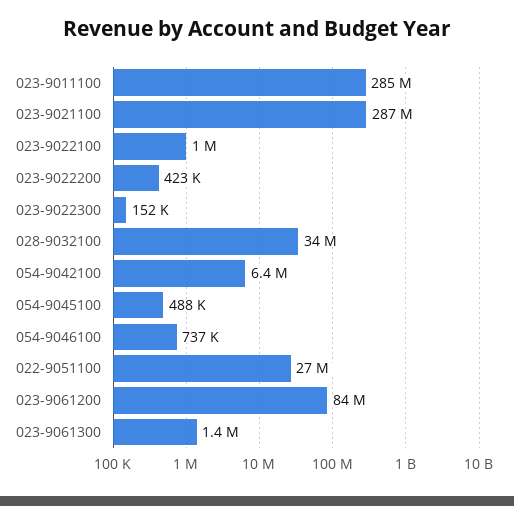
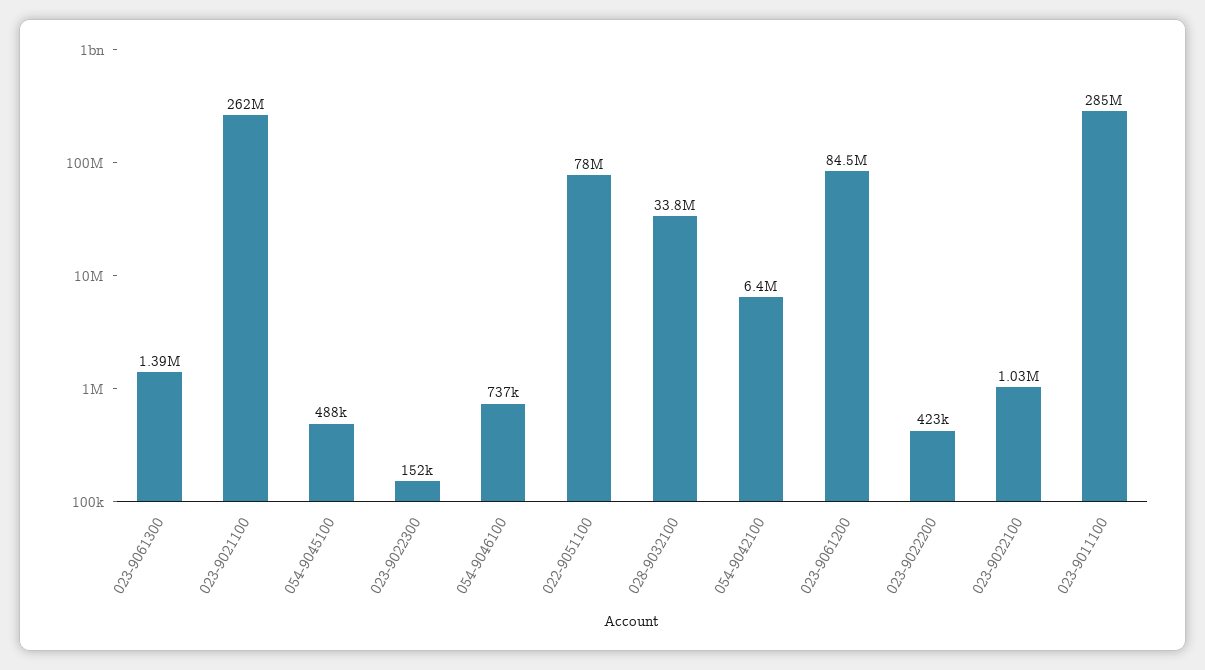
  {
    "023-9011100": 285000000,
-   "023-9021100": 287000000,
+   "023-9021100": 262000000,
    "023-9022100": 1030000,
    "023-9022200": 423000,
    "023-9022300": 152000,
    "028-9032100": 33800000,
    "054-9042100": 6400000,
    "054-9045100": 488000,
    "054-9046100": 737000,
-   "022-9051100": 27000000,
+   "022-9051100": 78000000,
    "023-9061200": 84500000,
    "023-9061300": 1390000
  }

